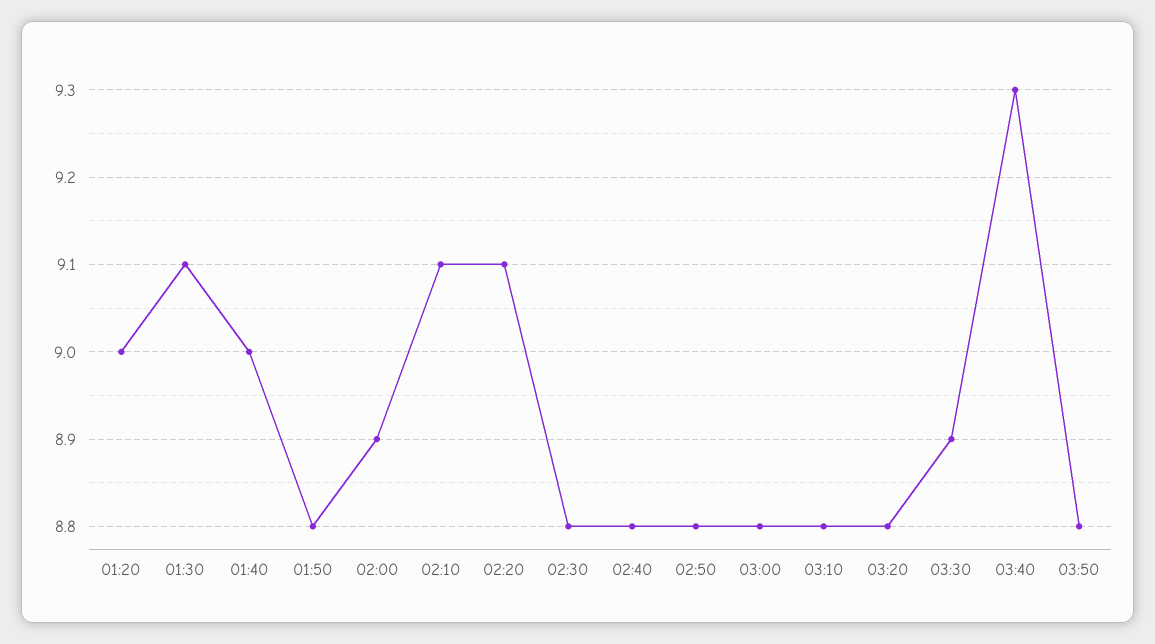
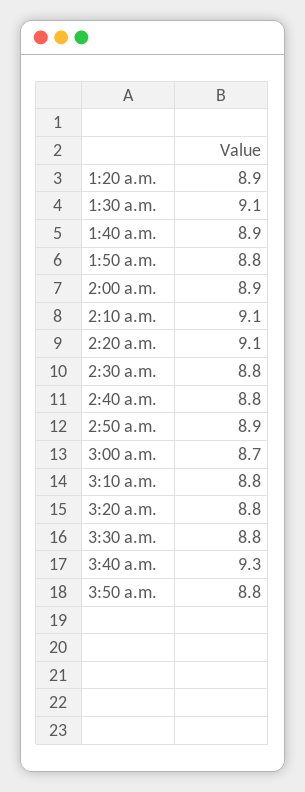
  {
-   "01:20": 9,
+   "01:20": 8.9,
    "01:30": 9.1,
-   "01:40": 9,
+   "01:40": 8.9,
    "01:50": 8.8,
    "02:00": 8.9,
    "02:10": 9.1,
    "02:20": 9.1,
    "02:30": 8.8,
    "02:40": 8.8,
-   "02:50": 8.8,
+   "02:50": 8.9,
-   "03:00": 8.8,
+   "03:00": 8.7,
    "03:10": 8.8,
    "03:20": 8.8,
-   "03:30": 8.9,
+   "03:30": 8.8,
    "03:40": 9.3,
    "03:50": 8.8
  }

